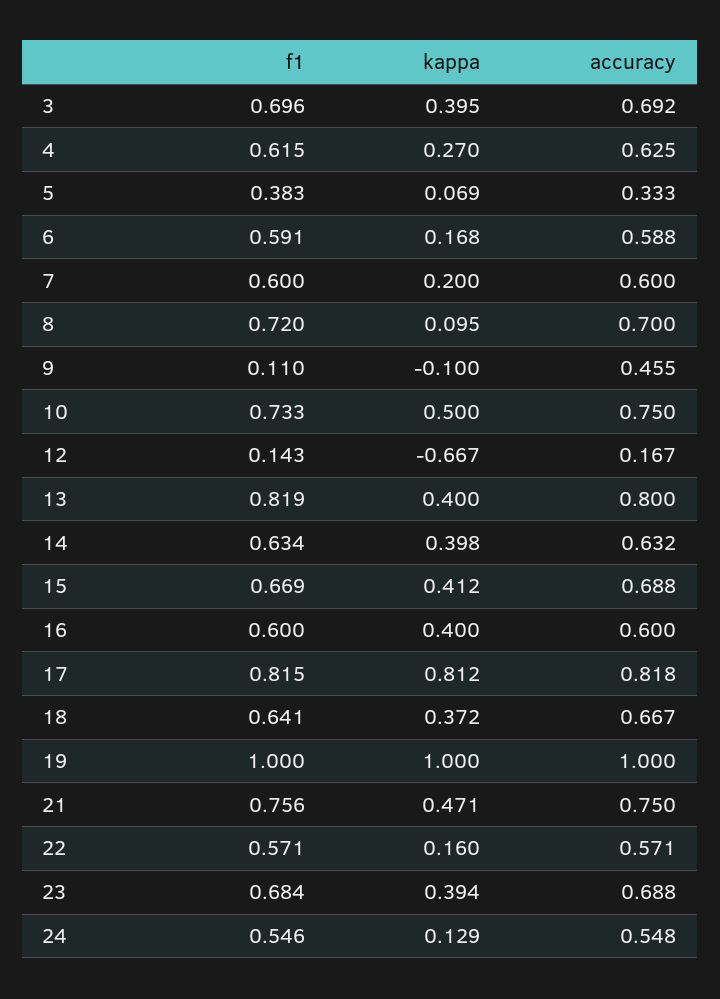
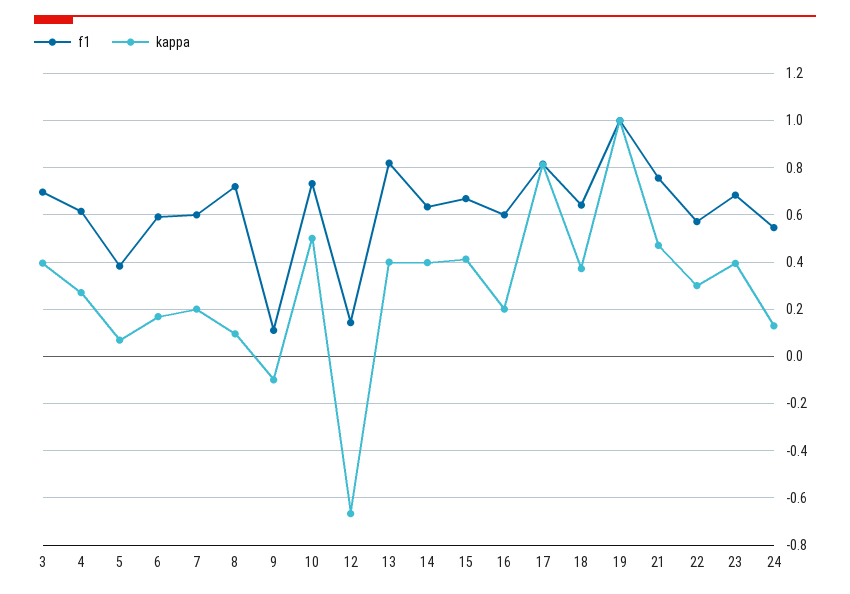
  {
    "f1": {
      "3": 0.696,
      "4": 0.615,
      "5": 0.383,
      "6": 0.591,
      "7": 0.6,
      "8": 0.72,
      "9": 0.11,
      "10": 0.733,
      "12": 0.143,
      "13": 0.819,
      "14": 0.634,
      "15": 0.669,
      "16": 0.6,
      "17": 0.815,
      "18": 0.641,
      "19": 1,
      "21": 0.756,
      "22": 0.571,
      "23": 0.684,
      "24": 0.546
    },
    "kappa": {
      "3": 0.395,
      "4": 0.27,
      "5": 0.069,
      "6": 0.168,
      "7": 0.2,
      "8": 0.095,
      "9": -0.1,
      "10": 0.5,
      "12": -0.667,
      "13": 0.4,
      "14": 0.398,
      "15": 0.412,
-     "16": 0.4,
+     "16": 0.2,
      "17": 0.812,
      "18": 0.372,
      "19": 1,
      "21": 0.471,
-     "22": 0.16,
+     "22": 0.3,
      "23": 0.394,
      "24": 0.129
-   },
+   }
-   "accuracy": {
-     "3": 0.692,
-     "4": 0.625,
-     "5": 0.333,
-     "6": 0.588,
-     "7": 0.6,
-     "8": 0.7,
-     "9": 0.455,
-     "10": 0.75,
-     "12": 0.167,
-     "13": 0.8,
-     "14": 0.632,
-     "15": 0.688,
-     "16": 0.6,
-     "17": 0.818,
-     "18": 0.667,
-     "19": 1,
-     "21": 0.75,
-     "22": 0.571,
-     "23": 0.688,
-     "24": 0.548
-   }
  }

